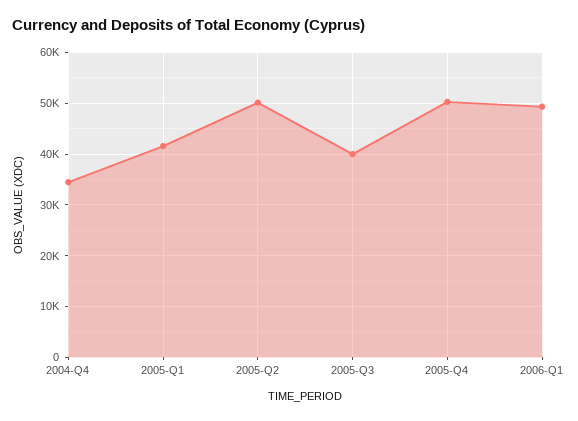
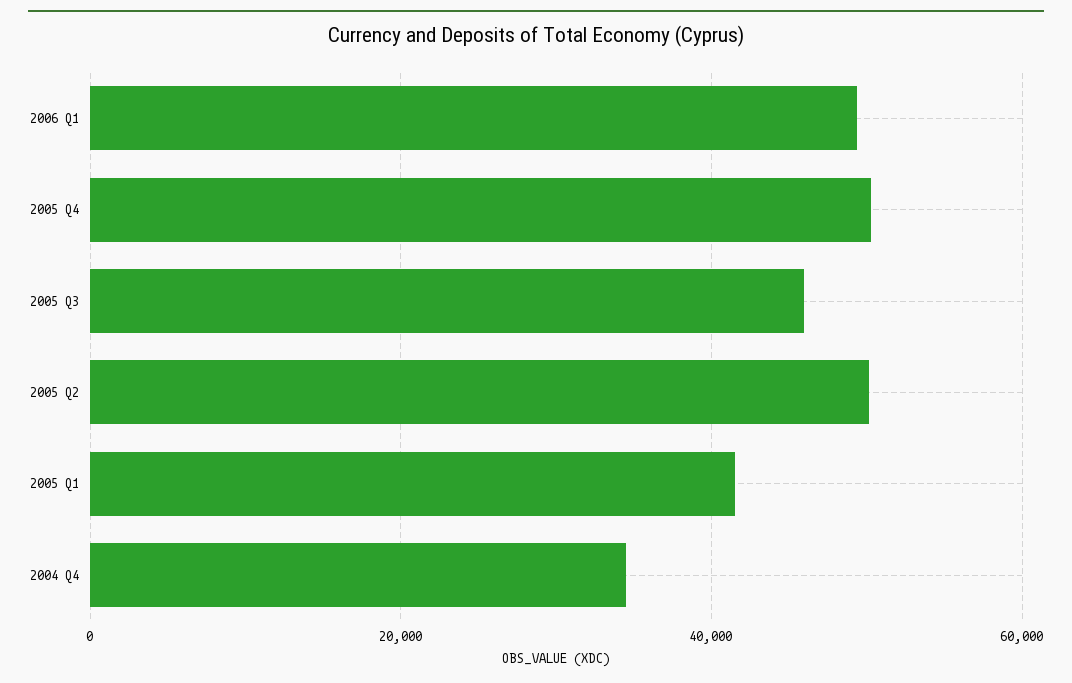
  {
    "2004-Q4": 34000,
    "2005-Q1": 42000,
    "2005-Q2": 50000,
-   "2005-Q3": 40000,
+   "2005-Q3": 46000,
    "2005-Q4": 50000,
    "2006-Q1": 50000
  }

